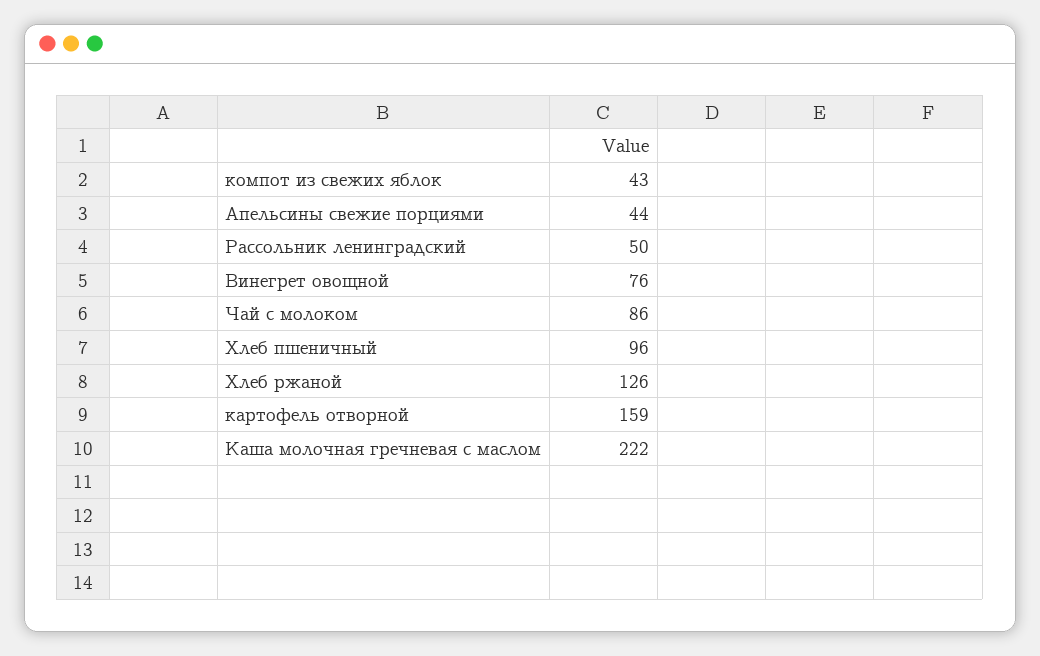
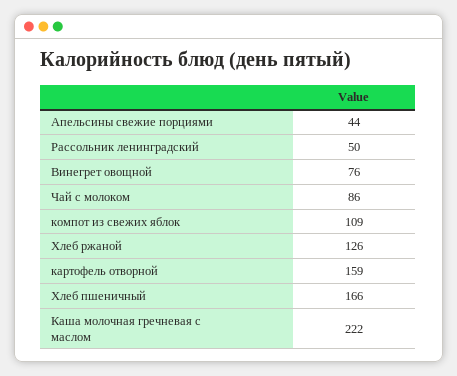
  {
-   "компот из свежих яблок": 43,
+   "компот из свежих яблок": 109,
    "Апельсины свежие порциями": 44,
    "Рассольник ленинградский": 50,
    "Винегрет овощной": 76,
    "Чай с молоком": 86,
-   "Хлеб пшеничный": 96,
+   "Хлеб пшеничный": 166,
    "Хлеб ржаной": 126,
    "картофель отворной": 159,
    "Каша молочная гречневая с маслом": 222
  }

